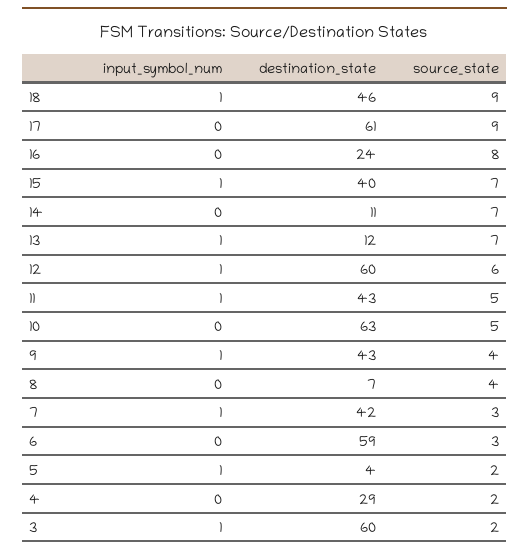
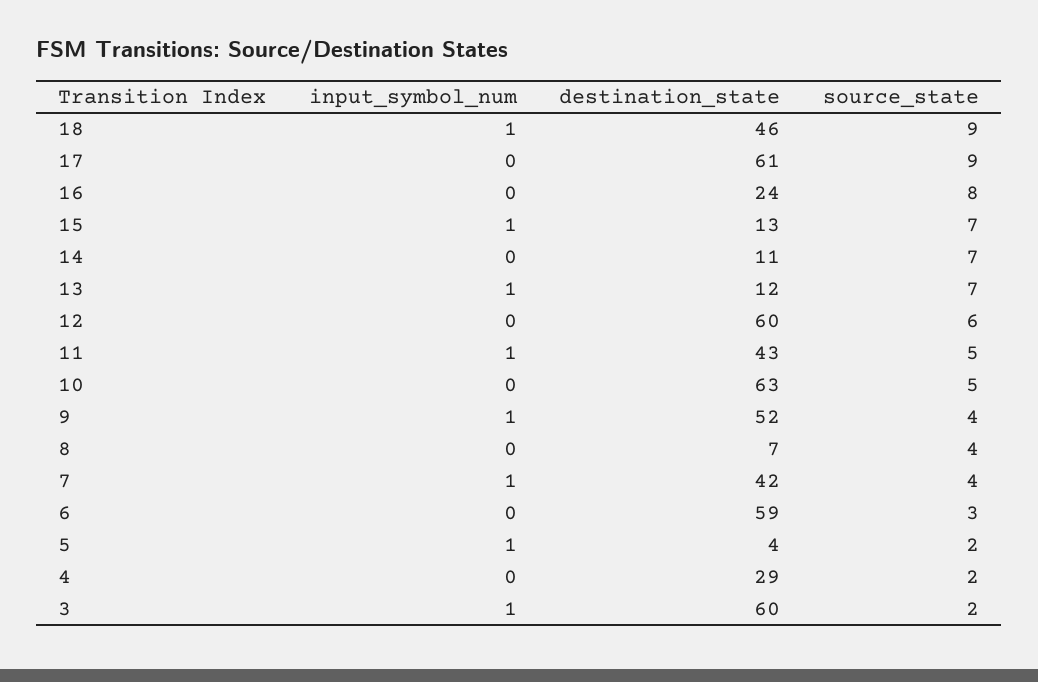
  {
    "input_symbol_num": {
      "18": 1,
      "17": 0,
      "16": 0,
      "15": 1,
      "14": 0,
      "13": 1,
-     "12": 1,
+     "12": 0,
      "11": 1,
      "10": 0,
      "9": 1,
      "8": 0,
      "7": 1,
      "6": 0,
      "5": 1,
      "4": 0,
      "3": 1
    },
    "destination_state": {
      "18": 46,
      "17": 61,
      "16": 24,
-     "15": 40,
+     "15": 13,
      "14": 11,
      "13": 12,
      "12": 60,
      "11": 43,
      "10": 63,
-     "9": 43,
+     "9": 52,
      "8": 7,
      "7": 42,
      "6": 59,
      "5": 4,
      "4": 29,
      "3": 60
    },
    "source_state": {
      "18": 9,
      "17": 9,
      "16": 8,
      "15": 7,
      "14": 7,
      "13": 7,
      "12": 6,
      "11": 5,
      "10": 5,
      "9": 4,
      "8": 4,
-     "7": 3,
+     "7": 4,
      "6": 3,
      "5": 2,
      "4": 2,
      "3": 2
    }
  }

